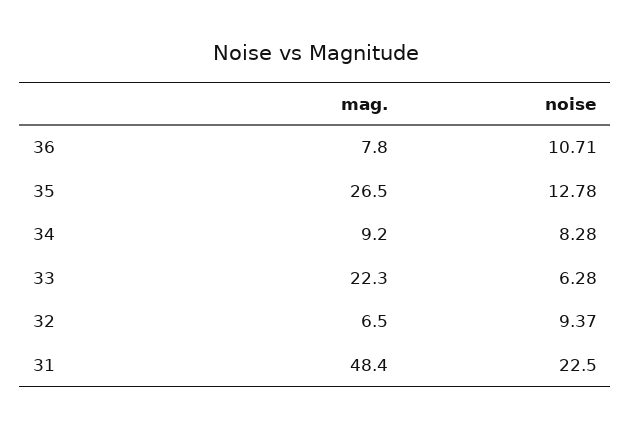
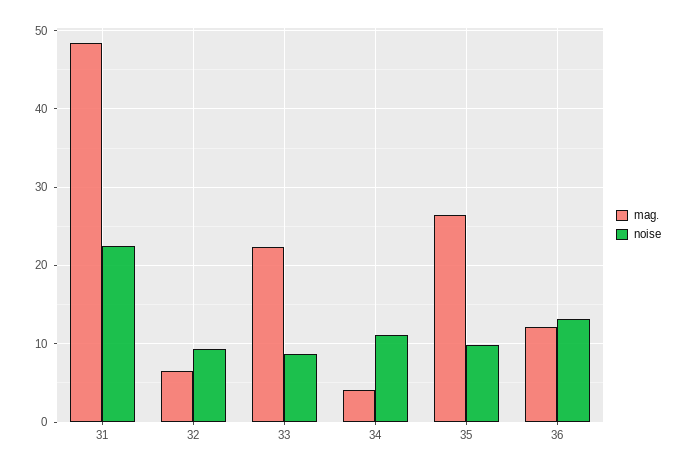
  {
    "mag.": {
-     "36": 7.8,
+     "36": 12,
      "35": 26.5,
-     "34": 9.2,
+     "34": 4,
      "33": 22.3,
      "32": 6.5,
      "31": 48.4
    },
    "noise": {
-     "36": 10.71,
+     "36": 13,
-     "35": 12.78,
+     "35": 10,
-     "34": 8.28,
+     "34": 11,
-     "33": 6.28,
+     "33": 9,
      "32": 9.37,
      "31": 22.5
    }
  }

